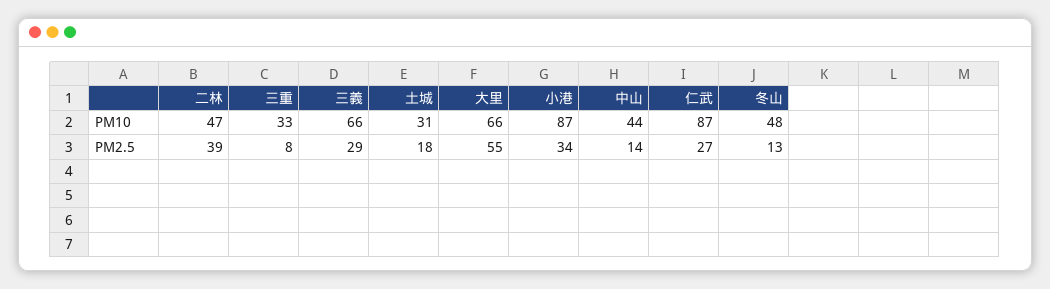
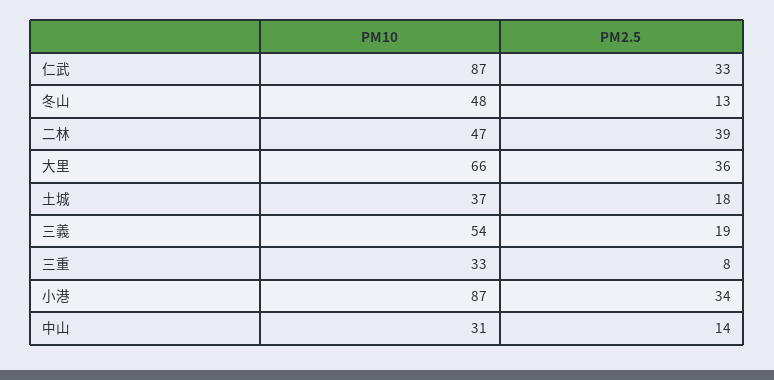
  {
    "二林": {
      "PM10": 47,
      "PM2.5": 39
    },
    "三重": {
      "PM10": 33,
      "PM2.5": 8
    },
    "三義": {
-     "PM10": 66,
+     "PM10": 54,
-     "PM2.5": 29
+     "PM2.5": 19
    },
    "土城": {
-     "PM10": 31,
+     "PM10": 37,
      "PM2.5": 18
    },
    "大里": {
      "PM10": 66,
-     "PM2.5": 55
+     "PM2.5": 36
    },
    "小港": {
      "PM10": 87,
      "PM2.5": 34
    },
    "中山": {
-     "PM10": 44,
+     "PM10": 31,
      "PM2.5": 14
    },
    "仁武": {
      "PM10": 87,
-     "PM2.5": 27
+     "PM2.5": 33
    },
    "冬山": {
      "PM10": 48,
      "PM2.5": 13
    }
  }

